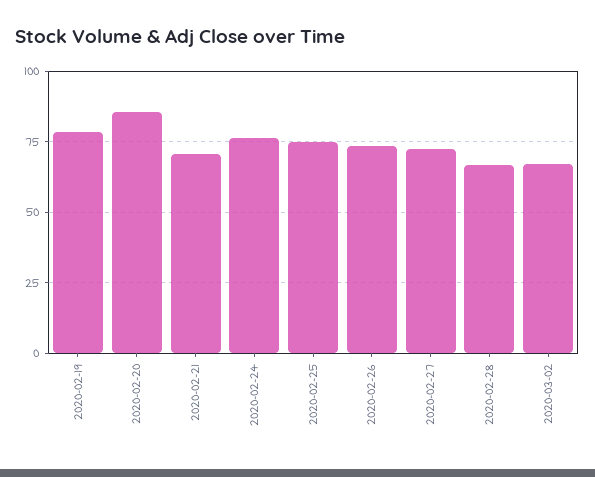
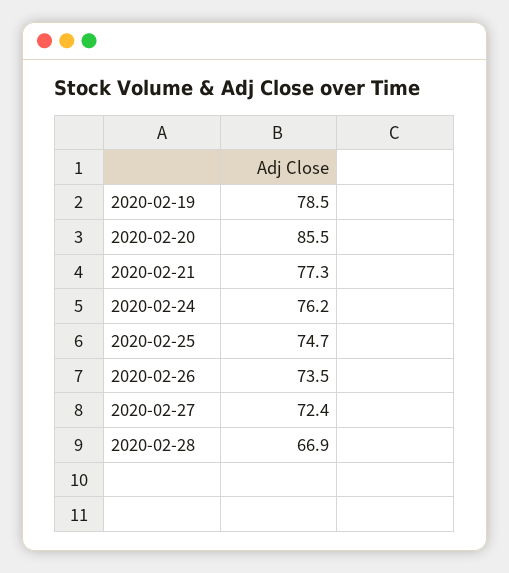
  {
    "2020-02-19": 78.5,
    "2020-02-20": 85.5,
-   "2020-02-21": 70,
+   "2020-02-21": 77.3,
    "2020-02-24": 76.2,
    "2020-02-25": 74.7,
    "2020-02-26": 73.5,
    "2020-02-27": 72.4,
-   "2020-02-28": 66.9,
+   "2020-02-28": 66.9
-   "2020-03-02": 67.5
  }

